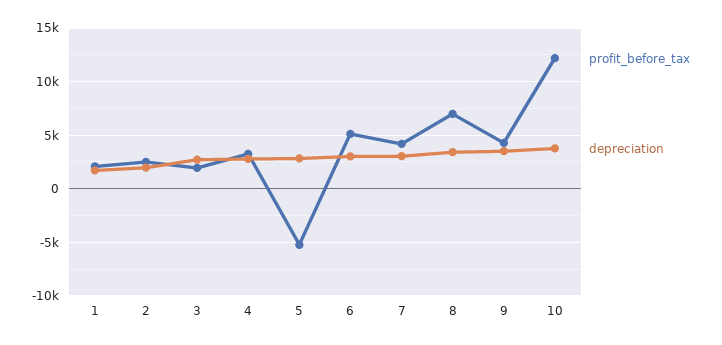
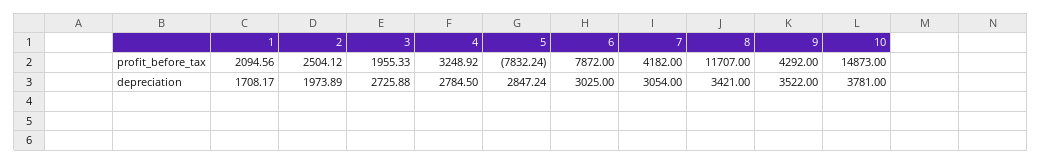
  {
    "profit_before_tax": {
      "1": 2094.56,
      "2": 2504.12,
      "3": 1955.33,
      "4": 3248.92,
-     "5": -5000,
+     "5": -7832.24,
-     "6": 5000,
+     "6": 7872,
      "7": 4182,
-     "8": 7000,
+     "8": 11707,
      "9": 4292,
-     "10": 12000
+     "10": 14873
    },
    "depreciation": {
      "1": 1708.17,
      "2": 1973.89,
      "3": 2725.88,
      "4": 2784.5,
      "5": 2847.24,
      "6": 3025,
      "7": 3054,
      "8": 3421,
      "9": 3522,
      "10": 3781
    }
  }

